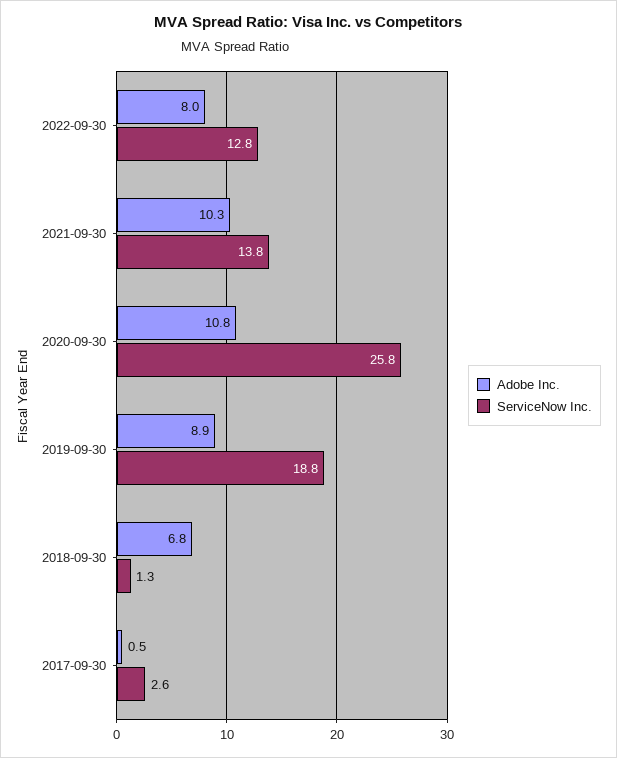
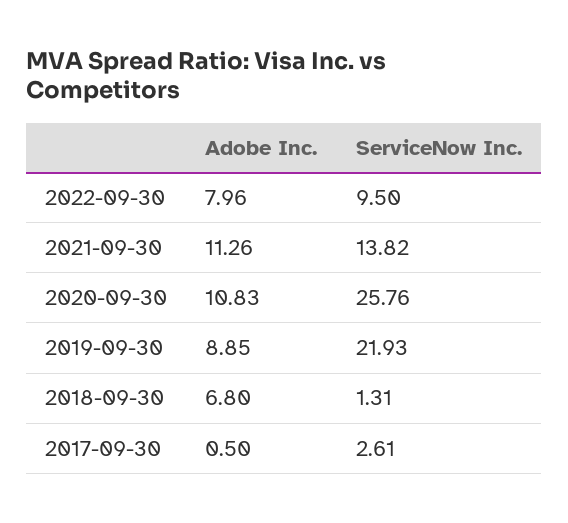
  {
    "Adobe Inc.": {
      "2022-09-30": 7.96,
-     "2021-09-30": 10.3,
+     "2021-09-30": 11.26,
      "2020-09-30": 10.83,
      "2019-09-30": 8.85,
      "2018-09-30": 6.8,
      "2017-09-30": 0.5
    },
    "ServiceNow Inc.": {
-     "2022-09-30": 12.8,
+     "2022-09-30": 9.5,
      "2021-09-30": 13.82,
      "2020-09-30": 25.76,
-     "2019-09-30": 18.8,
+     "2019-09-30": 21.93,
      "2018-09-30": 1.31,
      "2017-09-30": 2.61
    }
  }

